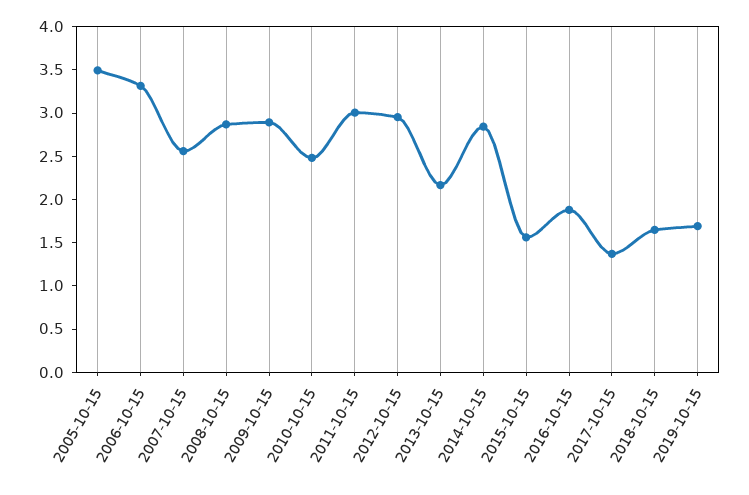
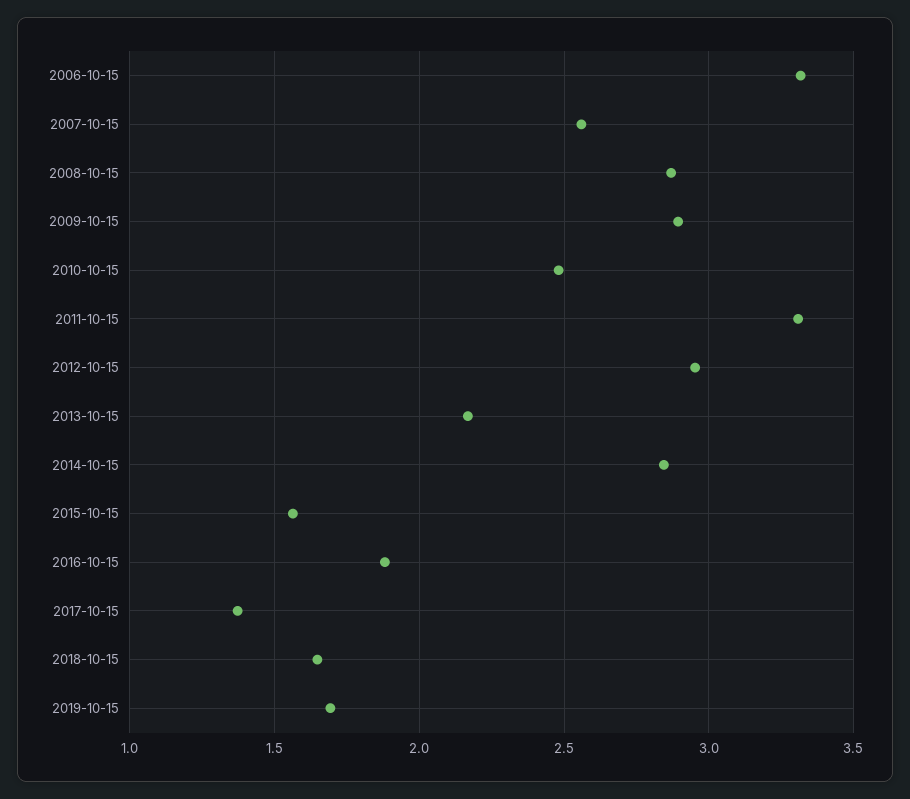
  {
-   "2005-10-15": 3.5,
    "2006-10-15": 3.3,
    "2007-10-15": 2.55,
    "2008-10-15": 2.85,
    "2009-10-15": 2.9,
    "2010-10-15": 2.5,
-   "2011-10-15": 3,
+   "2011-10-15": 3.3,
    "2012-10-15": 2.95,
    "2013-10-15": 2.15,
    "2014-10-15": 2.85,
    "2015-10-15": 1.55,
    "2016-10-15": 1.9,
    "2017-10-15": 1.35,
    "2018-10-15": 1.65,
    "2019-10-15": 1.7
  }

